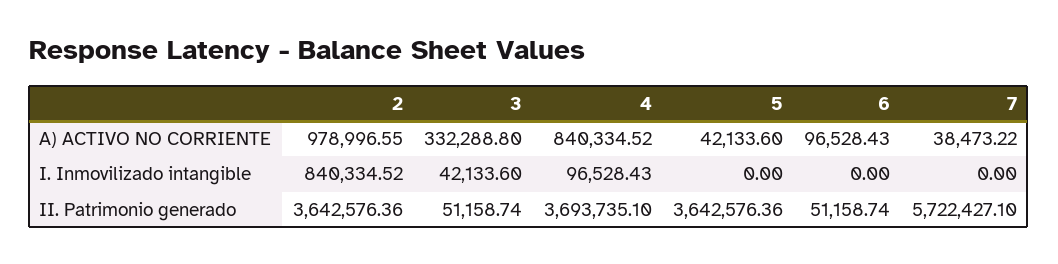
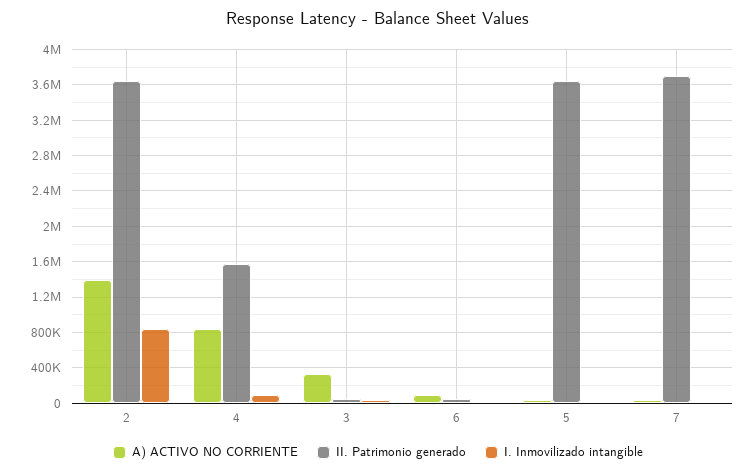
  {
    "A) ACTIVO NO CORRIENTE": {
-     "2": 978996.55,
+     "2": 1400000,
      "3": 332288.8,
      "4": 840334.52,
      "5": 42133.6,
      "6": 96528.43,
      "7": 38473.22
    },
    "I. Inmovilizado intangible": {
      "2": 840334.52,
      "3": 42133.6,
      "4": 96528.43,
      "5": 0,
      "6": 0,
      "7": 0
    },
    "II. Patrimonio generado": {
      "2": 3642576.36,
      "3": 51158.74,
-     "4": 3693735.1,
+     "4": 1600000,
      "5": 3642576.36,
      "6": 51158.74,
-     "7": 5722427.1
+     "7": 3700000
    }
  }

